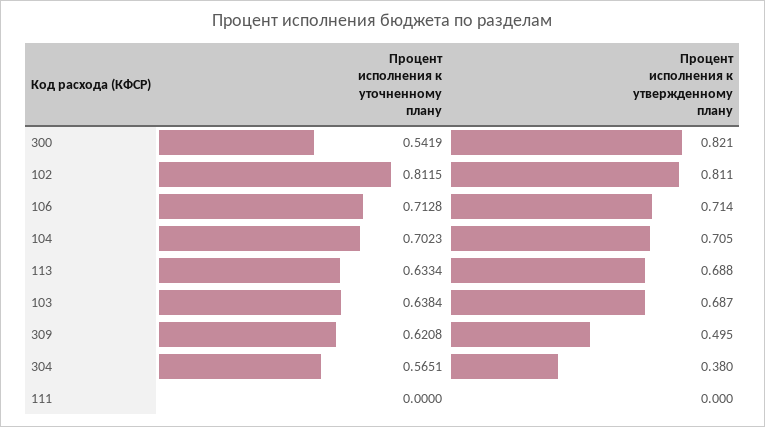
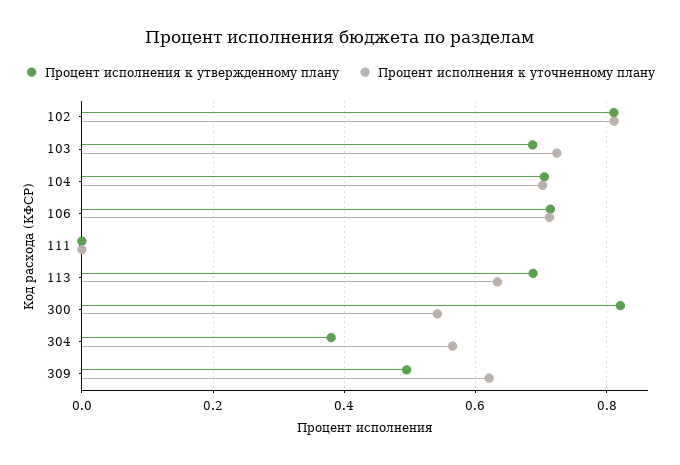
  {
    "Процент исполнения к уточненному плану": {
      "300": 0.5419,
      "102": 0.8115,
      "106": 0.7128,
      "104": 0.7023,
      "113": 0.6334,
-     "103": 0.6384,
+     "103": 0.72,
      "309": 0.6208,
      "304": 0.5651,
      "111": 0
    },
    "Процент исполнения к утвержденному плану": {
      "300": 0.821,
      "102": 0.811,
      "106": 0.714,
      "104": 0.705,
      "113": 0.688,
      "103": 0.687,
      "309": 0.495,
      "304": 0.38,
      "111": 0
    }
  }

